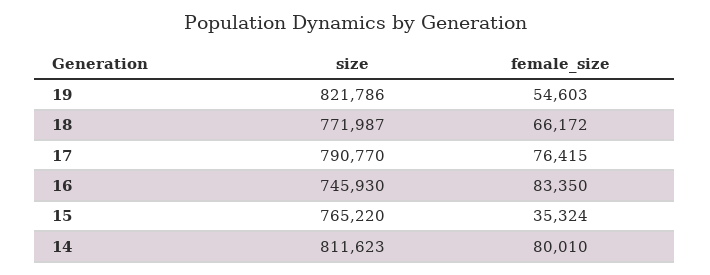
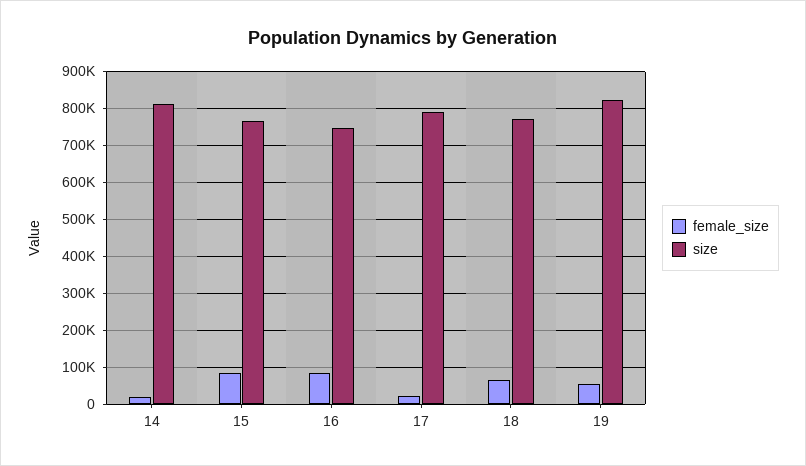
  {
    "size": {
      "19": 821786,
      "18": 771987,
      "17": 790770,
      "16": 745930,
      "15": 765220,
      "14": 811623
    },
    "female_size": {
      "19": 54603,
      "18": 66172,
-     "17": 76415,
+     "17": 20000,
      "16": 83350,
-     "15": 35324,
+     "15": 80000,
-     "14": 80010
+     "14": 20000
    }
  }

